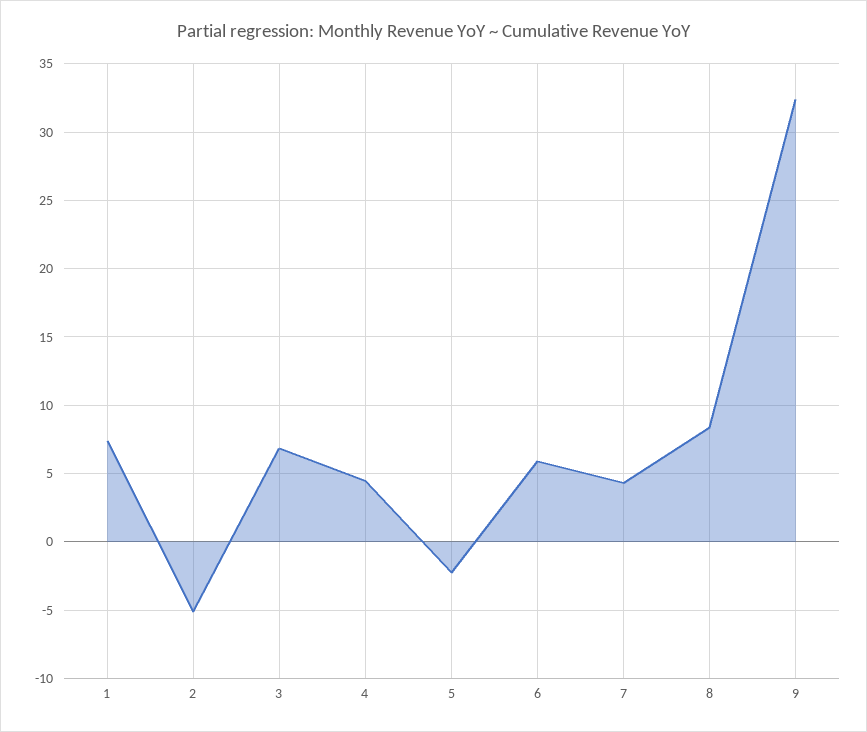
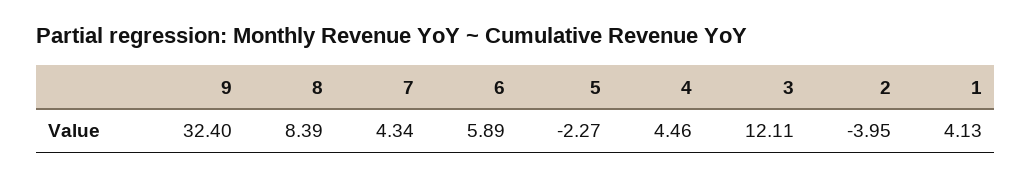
  {
-   "1": 7.5,
+   "1": 4.13,
-   "2": -5,
+   "2": -3.95,
-   "3": 7,
+   "3": 12.11,
    "4": 4.46,
    "5": -2.27,
    "6": 5.89,
    "7": 4.34,
    "8": 8.39,
    "9": 32.4
  }

